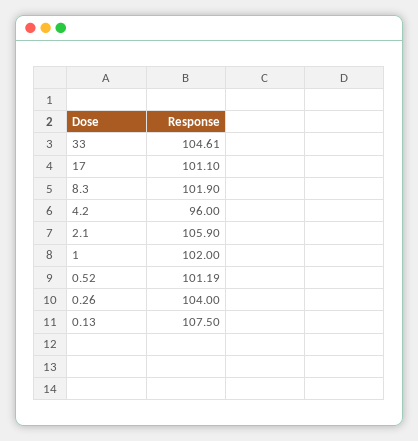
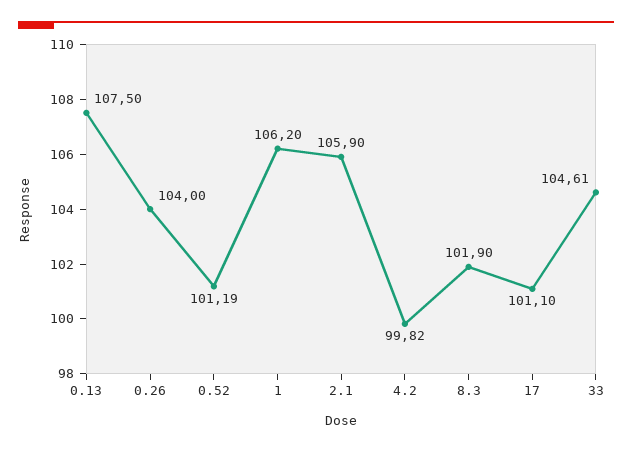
  {
    "33": 104.61,
    "17": 101.1,
    "8.3": 101.9,
-   "4.2": 96,
+   "4.2": 99.82,
    "2.1": 105.9,
-   "1": 102,
+   "1": 106.2,
    "0.52": 101.19,
    "0.26": 104,
    "0.13": 107.5
  }

